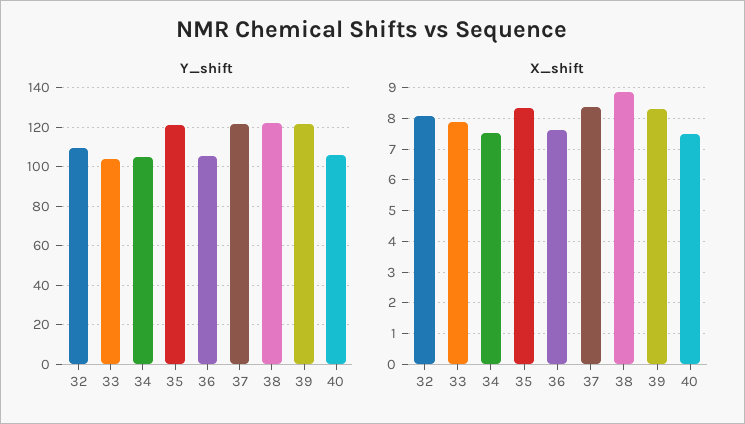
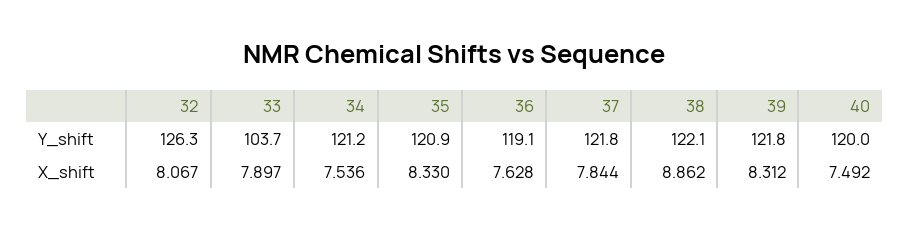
  {
    "Y_shift": {
-     "32": 110,
+     "32": 126.3,
      "33": 103.7,
-     "34": 105,
+     "34": 121.2,
      "35": 120.9,
-     "36": 105,
+     "36": 119.1,
      "37": 121.8,
      "38": 122.1,
      "39": 121.8,
-     "40": 105
+     "40": 120
    },
    "X_shift": {
      "32": 8.067,
      "33": 7.897,
      "34": 7.536,
      "35": 8.33,
      "36": 7.628,
-     "37": 8.4,
+     "37": 7.844,
      "38": 8.862,
      "39": 8.312,
      "40": 7.492
    }
  }

